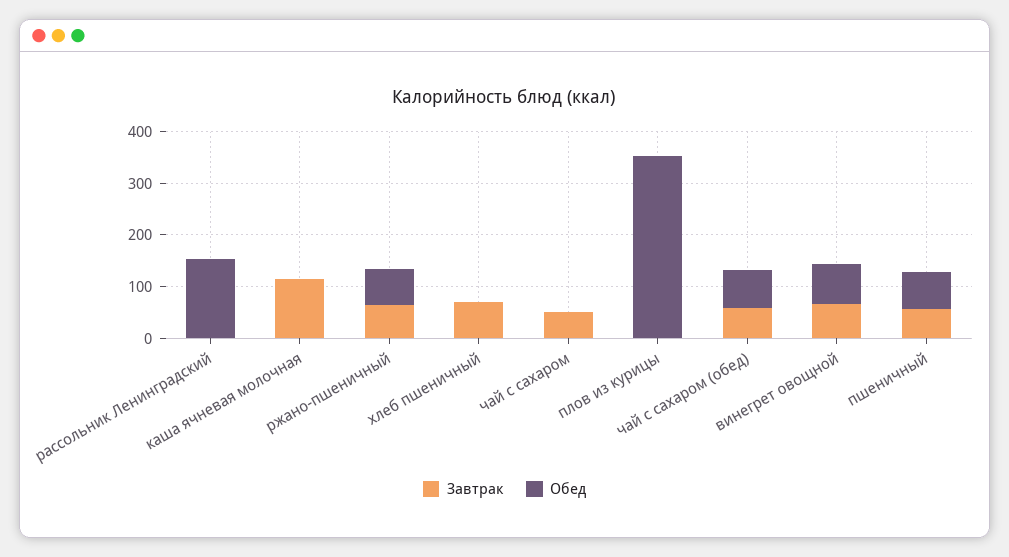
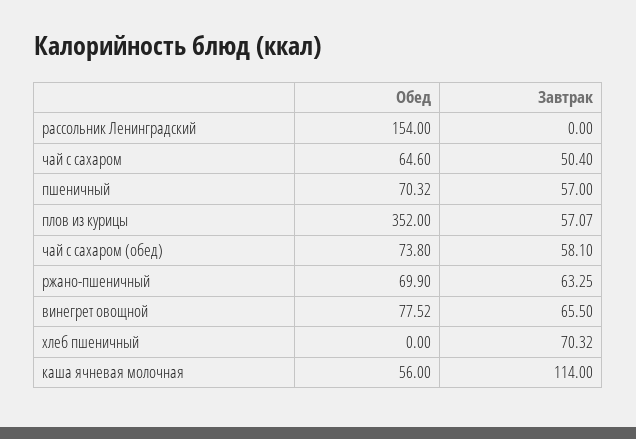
  {
    "Завтрак": {
      "рассольник Ленинградский": 0,
      "каша ячневая молочная": 114,
      "ржано-пшеничный": 63.25,
      "хлеб пшеничный": 70.32,
      "чай с сахаром": 50.4,
-     "плов из курицы": 0,
+     "плов из курицы": 57.07,
      "чай с сахаром (обед)": 58.1,
      "винегрет овощной": 65.5,
      "пшеничный": 57
    },
    "Обед": {
      "рассольник Ленинградский": 154,
-     "каша ячневая молочная": 0,
+     "каша ячневая молочная": 56,
      "ржано-пшеничный": 69.9,
      "хлеб пшеничный": 0,
-     "чай с сахаром": 0,
+     "чай с сахаром": 64.6,
      "плов из курицы": 352,
      "чай с сахаром (обед)": 73.8,
      "винегрет овощной": 77.52,
      "пшеничный": 70.32
    }
  }

